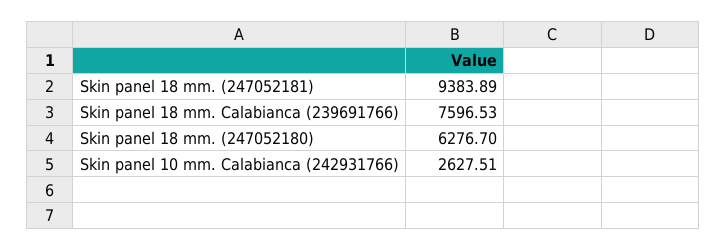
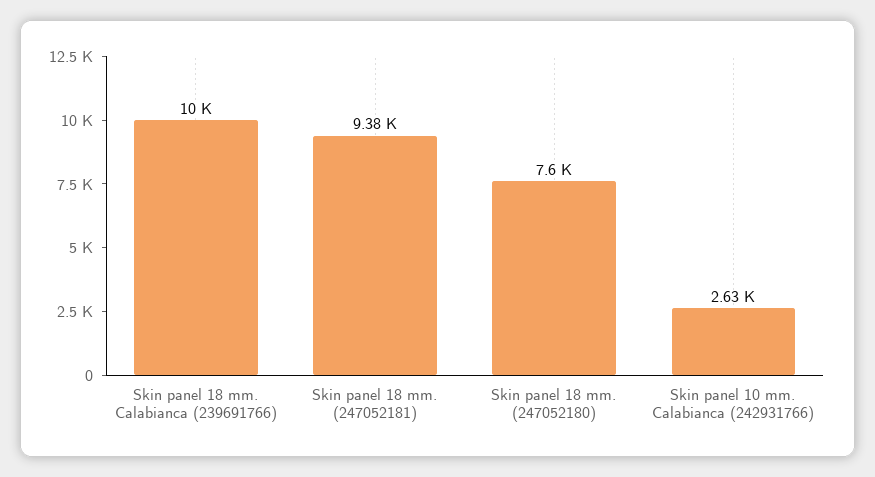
  {
    "Skin panel 18 mm. (247052181)": 9383.89,
-   "Skin panel 18 mm. Calabianca (239691766)": 7596.53,
+   "Skin panel 18 mm. Calabianca (239691766)": 10000,
-   "Skin panel 18 mm. (247052180)": 6276.7,
+   "Skin panel 18 mm. (247052180)": 7600,
    "Skin panel 10 mm. Calabianca (242931766)": 2627.51
  }

